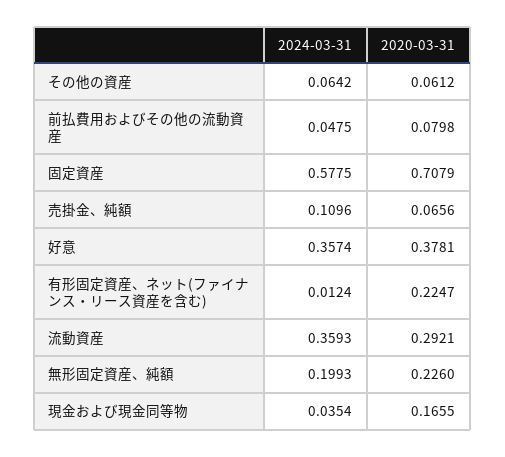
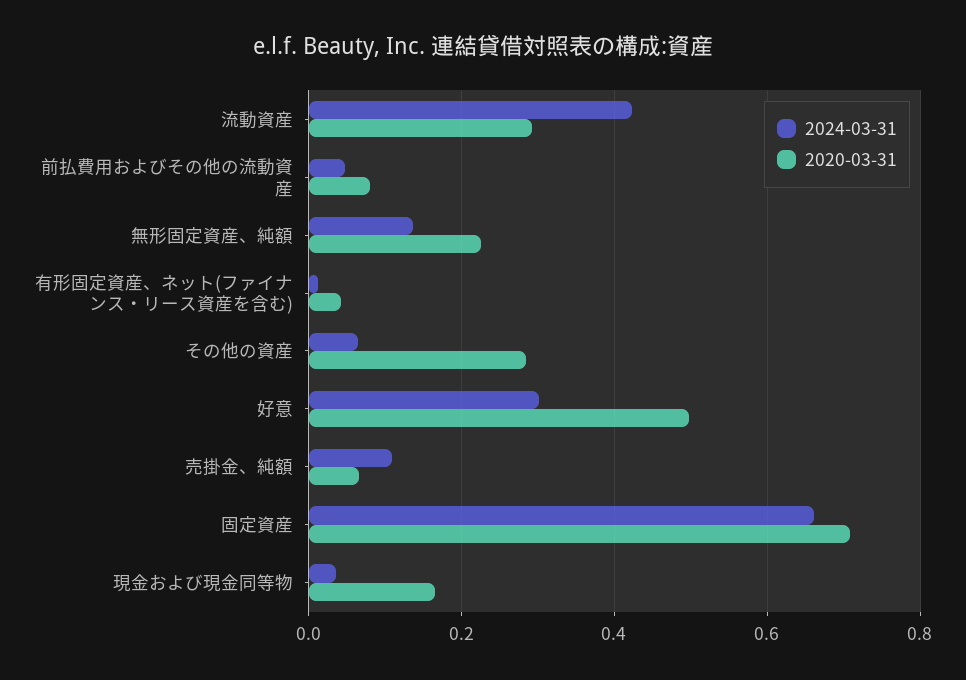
  {
    "2024-03-31": {
      "その他の資産": 0.0642,
      "前払費用およびその他の流動資産": 0.0475,
-     "固定資産": 0.5775,
+     "固定資産": 0.66,
      "売掛金、純額": 0.1096,
-     "好意": 0.3574,
+     "好意": 0.3,
      "有形固定資産、ネット(ファイナンス・リース資産を含む)": 0.0124,
-     "流動資産": 0.3593,
+     "流動資産": 0.42,
-     "無形固定資産、純額": 0.1993,
+     "無形固定資産、純額": 0.14,
      "現金および現金同等物": 0.0354
    },
    "2020-03-31": {
-     "その他の資産": 0.0612,
+     "その他の資産": 0.28,
      "前払費用およびその他の流動資産": 0.0798,
      "固定資産": 0.7079,
      "売掛金、純額": 0.0656,
-     "好意": 0.3781,
+     "好意": 0.5,
-     "有形固定資産、ネット(ファイナンス・リース資産を含む)": 0.2247,
+     "有形固定資産、ネット(ファイナンス・リース資産を含む)": 0.04,
      "流動資産": 0.2921,
      "無形固定資産、純額": 0.226,
      "現金および現金同等物": 0.1655
    }
  }

